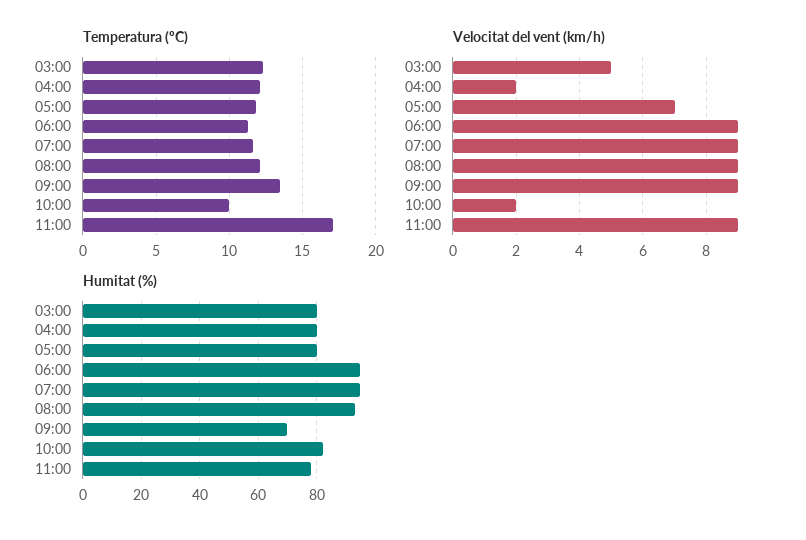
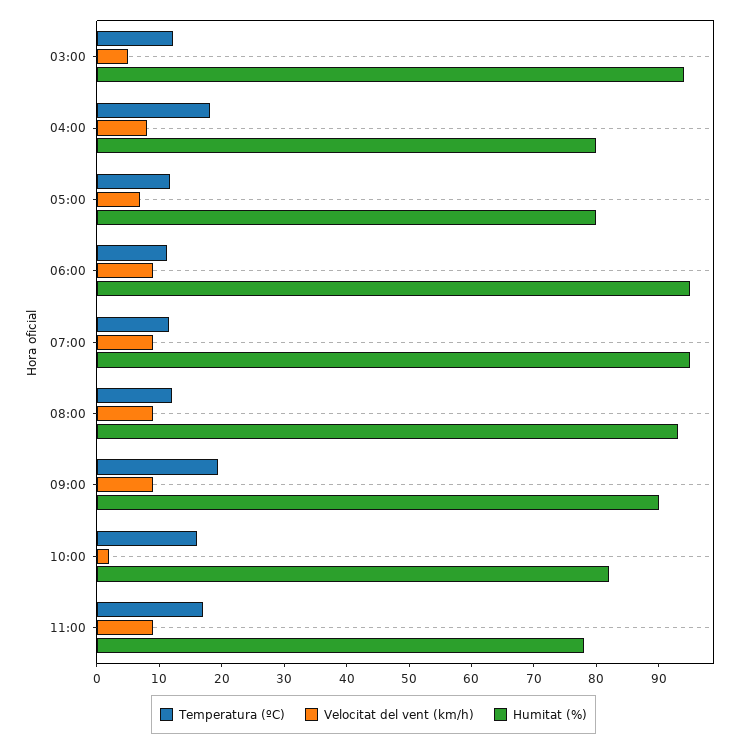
  {
    "Temperatura (ºC)": {
      "03:00": 12.5,
-     "04:00": 12,
+     "04:00": 18,
      "05:00": 12,
      "06:00": 11.5,
      "07:00": 11.5,
      "08:00": 12,
-     "09:00": 13.5,
+     "09:00": 20,
-     "10:00": 10,
+     "10:00": 16,
      "11:00": 17
    },
    "Velocitat del vent (km/h)": {
      "03:00": 5,
-     "04:00": 2,
+     "04:00": 8,
      "05:00": 7,
      "06:00": 9,
      "07:00": 9,
      "08:00": 9,
      "09:00": 9,
      "10:00": 2,
      "11:00": 9
    },
    "Humitat (%)": {
-     "03:00": 80,
+     "03:00": 94,
      "04:00": 80,
      "05:00": 80,
      "06:00": 96,
      "07:00": 96,
      "08:00": 94,
-     "09:00": 70,
+     "09:00": 90,
      "10:00": 82,
      "11:00": 78
    }
  }

